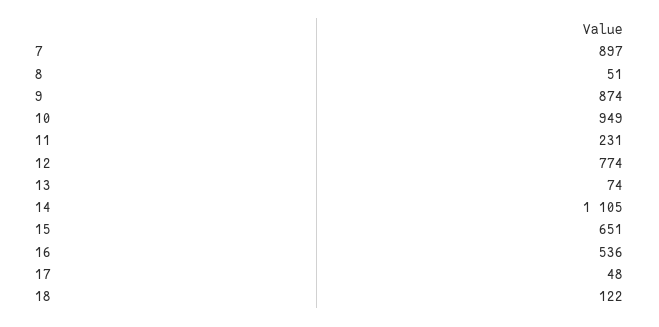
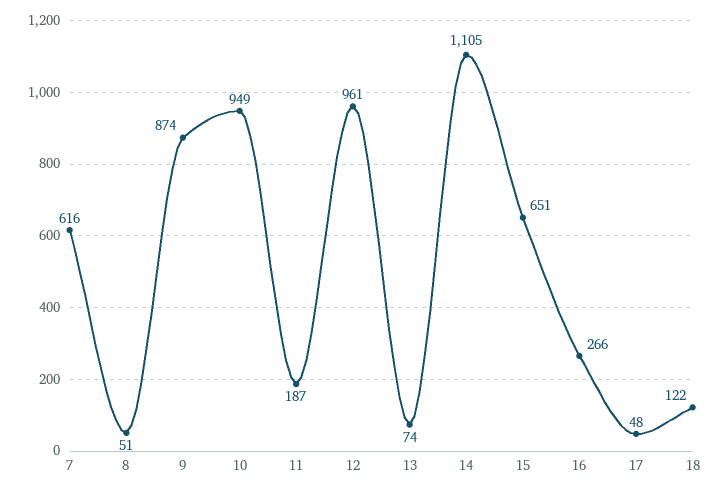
  {
-   "7": 897,
+   "7": 616,
    "8": 51,
    "9": 874,
    "10": 949,
-   "11": 231,
+   "11": 187,
-   "12": 774,
+   "12": 961,
    "13": 74,
    "14": 1105,
    "15": 651,
-   "16": 536,
+   "16": 266,
    "17": 48,
    "18": 122
  }

